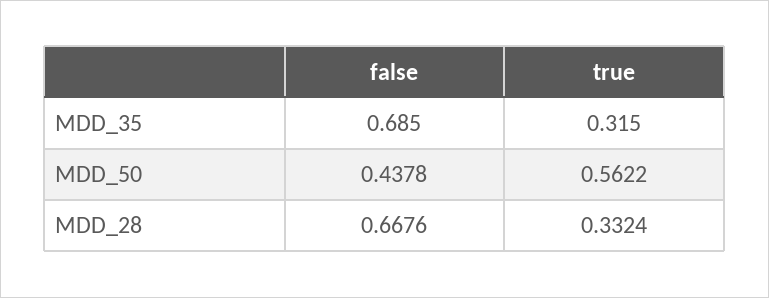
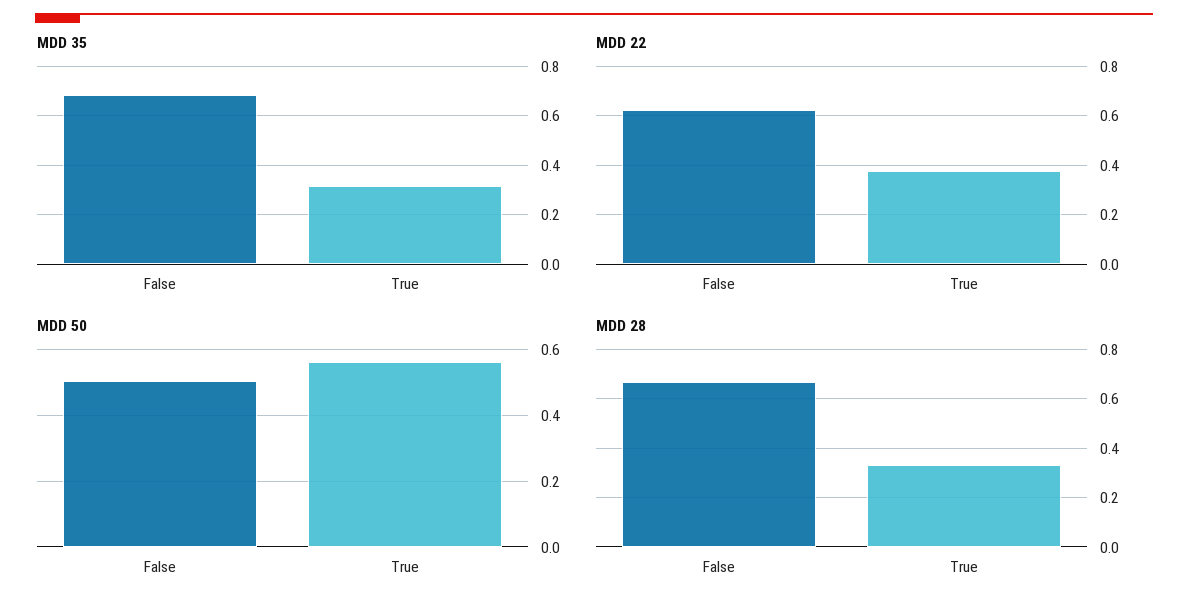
  {
    "MDD_35": {
      "false": 0.685,
      "true": 0.315
    },
    "MDD_50": {
-     "false": 0.4378,
+     "false": 0.5,
      "true": 0.5622
    },
    "MDD_28": {
      "false": 0.6676,
      "true": 0.3324
-   }
+   },
+   "MDD 22": {
+     "false": 0.625,
+     "true": 0.375
+   }
  }

